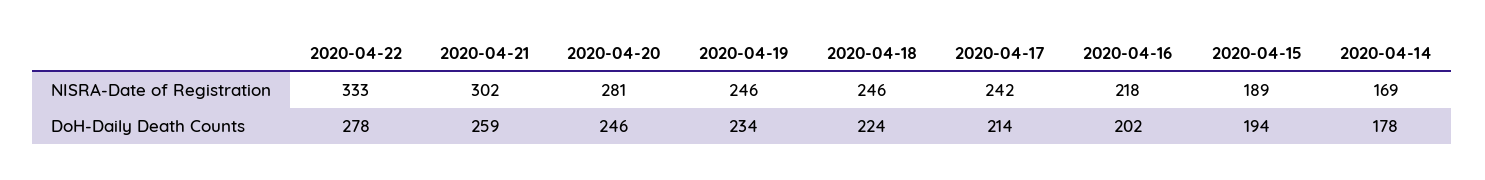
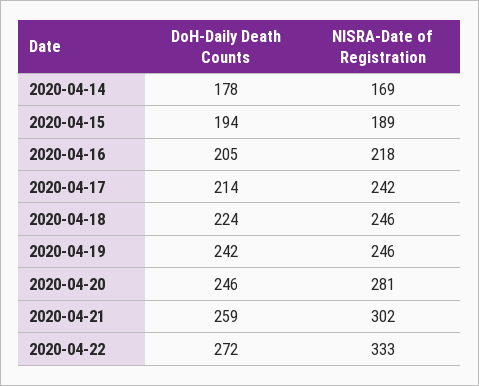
  {
    "2020-04-22": {
      "NISRA-Date of Registration": 333,
-     "DoH-Daily Death Counts": 278
+     "DoH-Daily Death Counts": 272
    },
    "2020-04-21": {
      "NISRA-Date of Registration": 302,
      "DoH-Daily Death Counts": 259
    },
    "2020-04-20": {
      "NISRA-Date of Registration": 281,
      "DoH-Daily Death Counts": 246
    },
    "2020-04-19": {
      "NISRA-Date of Registration": 246,
-     "DoH-Daily Death Counts": 234
+     "DoH-Daily Death Counts": 242
    },
    "2020-04-18": {
      "NISRA-Date of Registration": 246,
      "DoH-Daily Death Counts": 224
    },
    "2020-04-17": {
      "NISRA-Date of Registration": 242,
      "DoH-Daily Death Counts": 214
    },
    "2020-04-16": {
      "NISRA-Date of Registration": 218,
-     "DoH-Daily Death Counts": 202
+     "DoH-Daily Death Counts": 205
    },
    "2020-04-15": {
      "NISRA-Date of Registration": 189,
      "DoH-Daily Death Counts": 194
    },
    "2020-04-14": {
      "NISRA-Date of Registration": 169,
      "DoH-Daily Death Counts": 178
    }
  }

